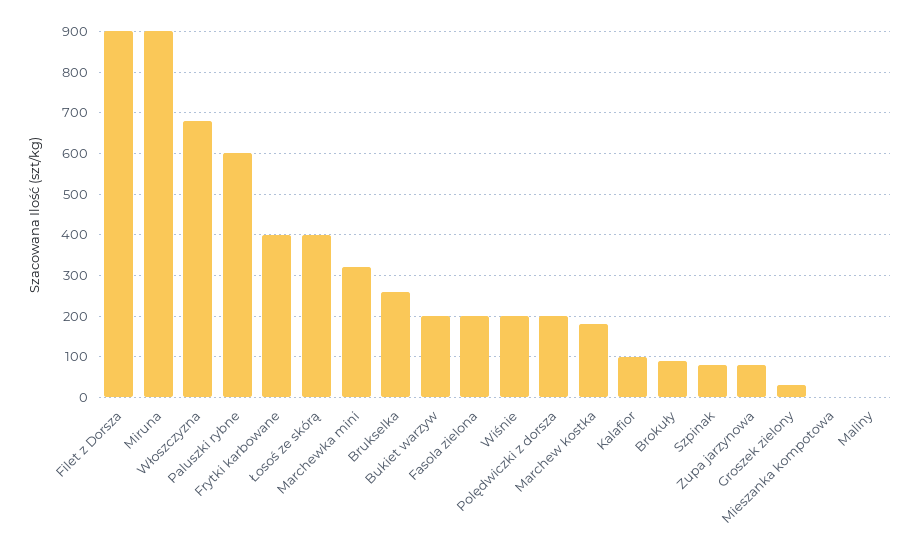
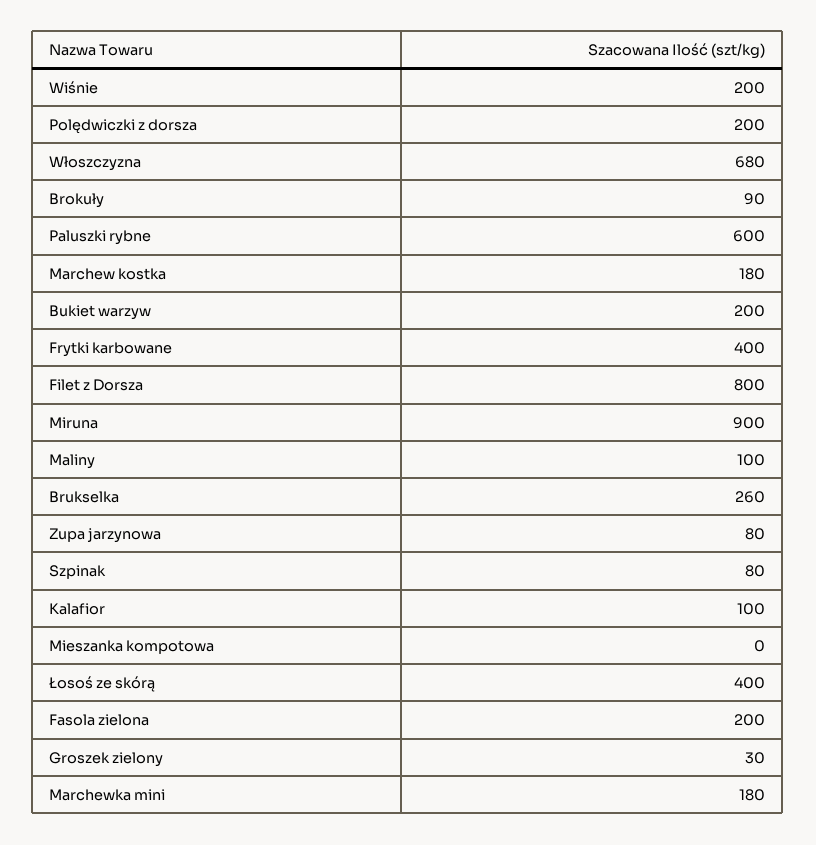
  {
-   "Filet z Dorsza": 900,
+   "Filet z Dorsza": 800,
    "Miruna": 900,
    "Włoszczyzna": 680,
    "Paluszki rybne": 600,
    "Frytki karbowane": 400,
    "Łosoś ze skórą": 400,
-   "Marchewka mini": 320,
+   "Marchewka mini": 180,
    "Brukselka": 260,
    "Bukiet warzyw": 200,
    "Fasola zielona": 200,
    "Wiśnie": 200,
    "Polędwiczki z dorsza": 200,
    "Marchew kostka": 180,
    "Kalafior": 100,
    "Brokuły": 90,
    "Szpinak": 80,
    "Zupa jarzynowa": 80,
    "Groszek zielony": 30,
    "Mieszanka kompotowa": 0,
-   "Maliny": 0
+   "Maliny": 100
  }

